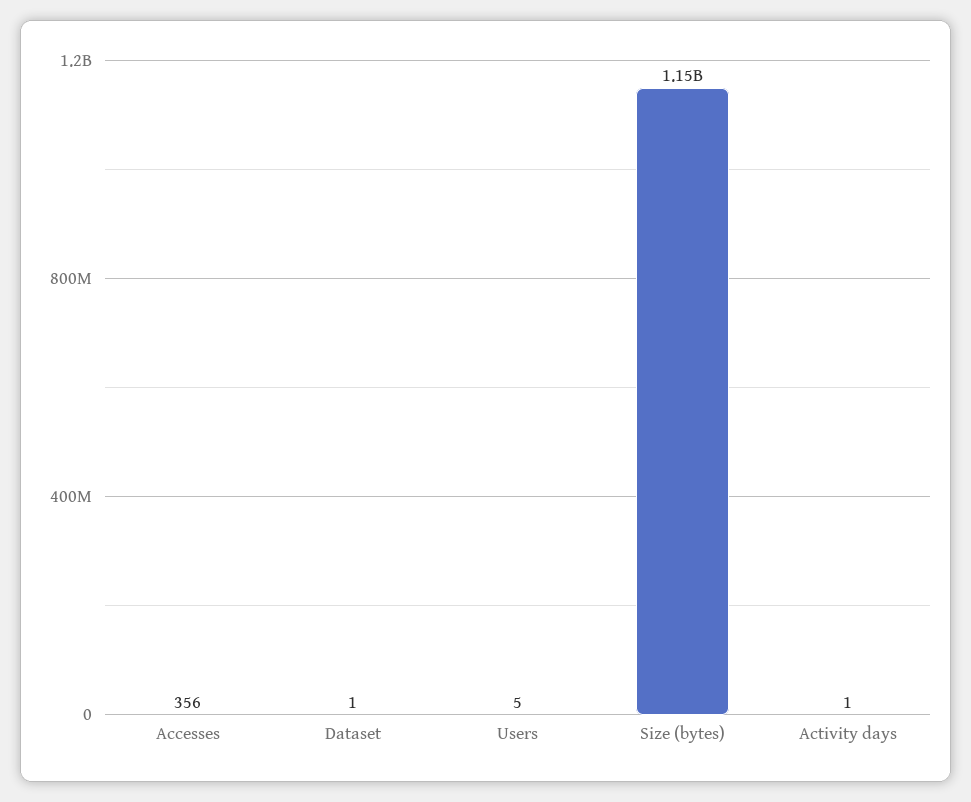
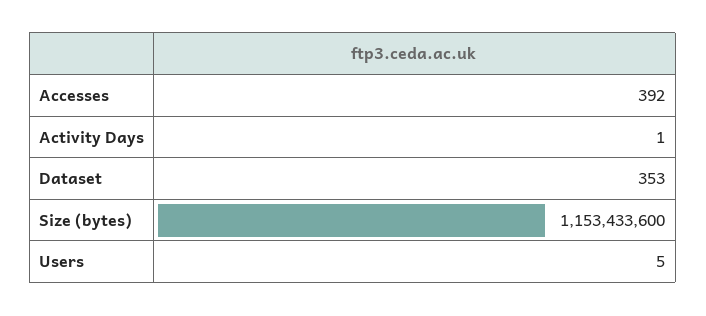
  {
-   "Accesses": 356,
+   "Accesses": 392,
-   "Dataset": 1,
+   "Dataset": 353,
    "Users": 5,
    "Size (bytes)": 1153433600,
    "Activity days": 1
  }

